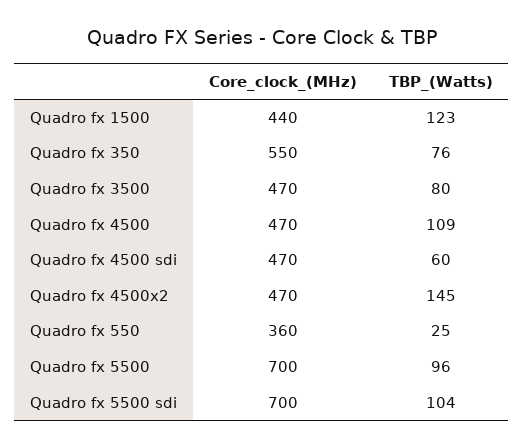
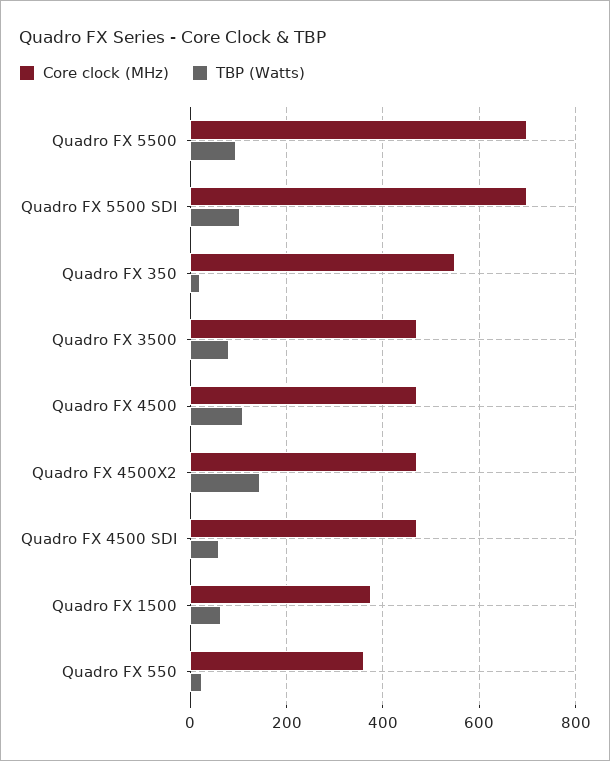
  {
    "Core_clock_(MHz)": {
-     "Quadro fx 1500": 440,
+     "Quadro fx 1500": 380,
      "Quadro fx 350": 550,
      "Quadro fx 3500": 470,
      "Quadro fx 4500": 470,
      "Quadro fx 4500 sdi": 470,
      "Quadro fx 4500x2": 470,
      "Quadro fx 550": 360,
      "Quadro fx 5500": 700,
      "Quadro fx 5500 sdi": 700
    },
    "TBP_(Watts)": {
-     "Quadro fx 1500": 123,
+     "Quadro fx 1500": 60,
-     "Quadro fx 350": 76,
+     "Quadro fx 350": 20,
      "Quadro fx 3500": 80,
      "Quadro fx 4500": 109,
      "Quadro fx 4500 sdi": 60,
      "Quadro fx 4500x2": 145,
      "Quadro fx 550": 25,
      "Quadro fx 5500": 96,
      "Quadro fx 5500 sdi": 104
    }
  }

